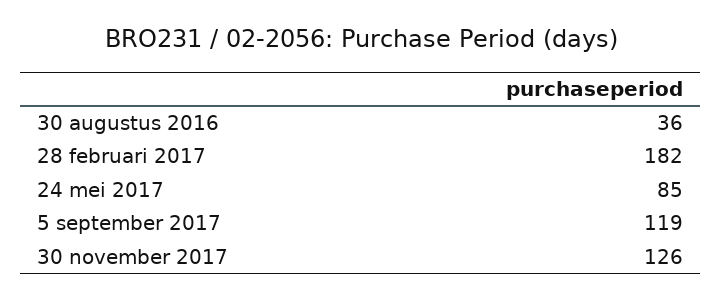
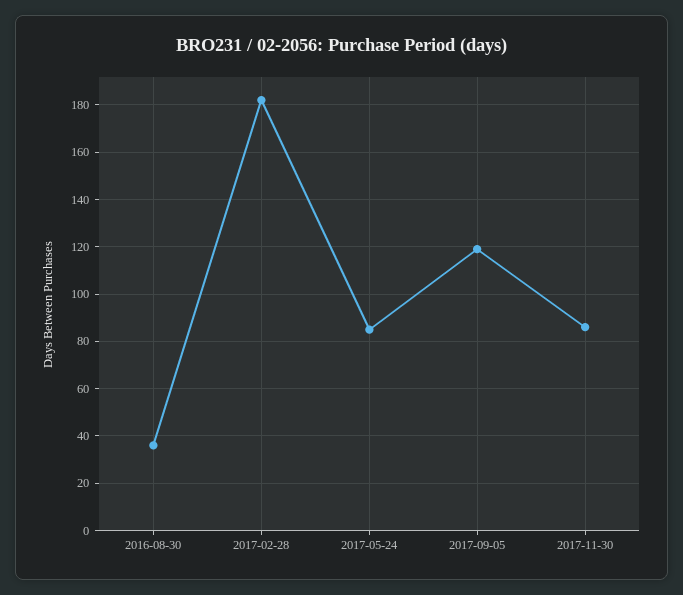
  {
    "30 augustus 2016": 36,
    "28 februari 2017": 182,
    "24 mei 2017": 85,
    "5 september 2017": 119,
-   "30 november 2017": 126
+   "30 november 2017": 85
  }

